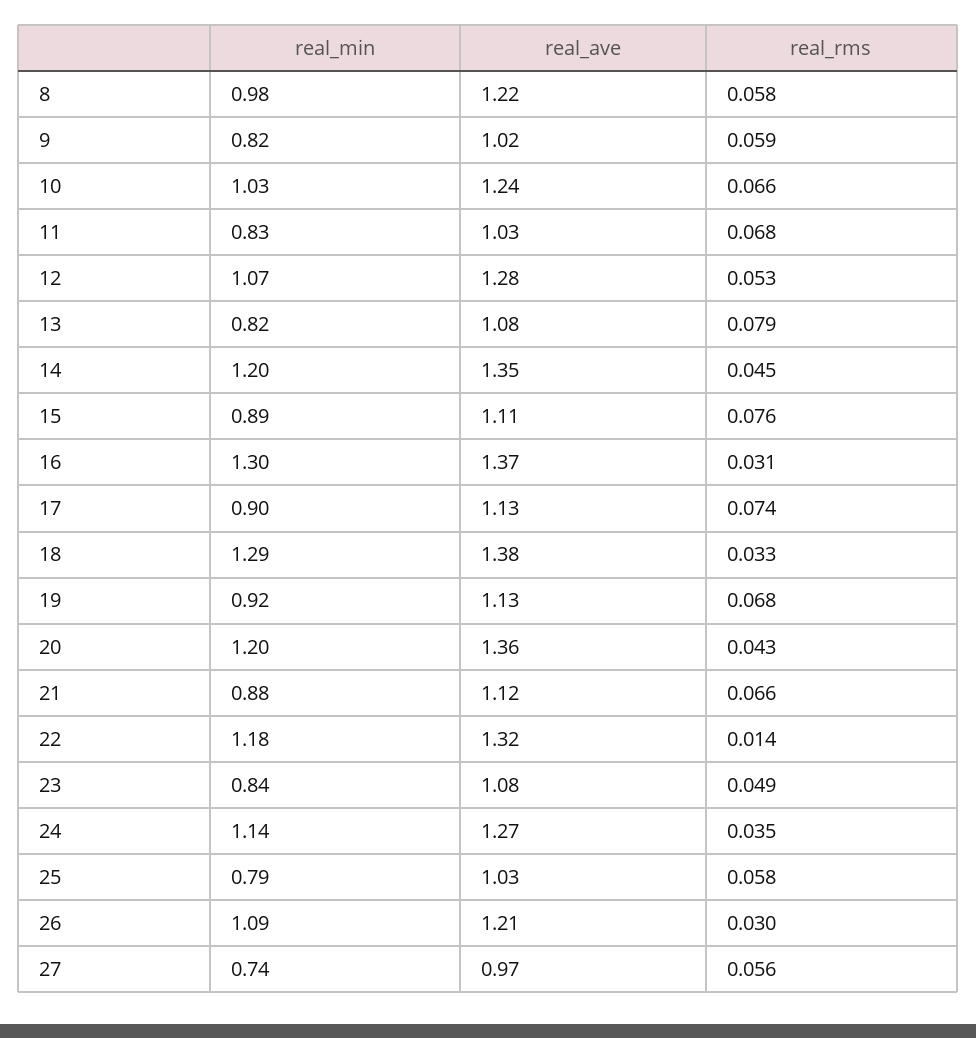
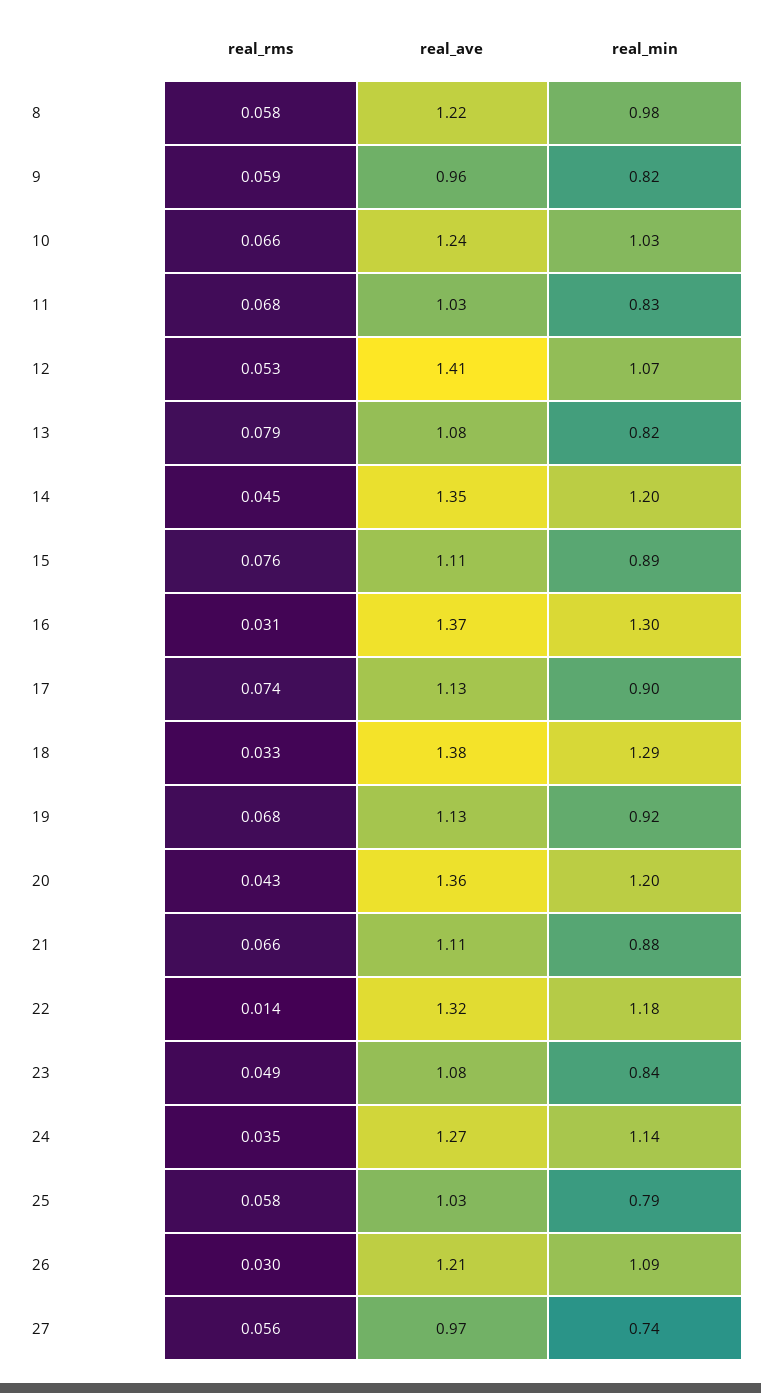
  {
    "real_min": {
      "8": 0.98,
      "9": 0.82,
      "10": 1.03,
      "11": 0.83,
      "12": 1.07,
      "13": 0.82,
      "14": 1.2,
      "15": 0.89,
      "16": 1.3,
      "17": 0.9,
      "18": 1.29,
      "19": 0.92,
      "20": 1.2,
      "21": 0.88,
      "22": 1.18,
      "23": 0.84,
      "24": 1.14,
      "25": 0.79,
      "26": 1.09,
      "27": 0.74
    },
    "real_ave": {
      "8": 1.22,
-     "9": 1.02,
+     "9": 0.96,
      "10": 1.24,
      "11": 1.03,
-     "12": 1.28,
+     "12": 1.41,
      "13": 1.08,
      "14": 1.35,
      "15": 1.11,
      "16": 1.37,
      "17": 1.13,
      "18": 1.38,
      "19": 1.13,
      "20": 1.36,
-     "21": 1.12,
+     "21": 1.11,
      "22": 1.32,
      "23": 1.08,
      "24": 1.27,
      "25": 1.03,
      "26": 1.21,
      "27": 0.97
    },
    "real_rms": {
      "8": 0.058,
      "9": 0.059,
      "10": 0.066,
      "11": 0.068,
      "12": 0.053,
      "13": 0.079,
      "14": 0.045,
      "15": 0.076,
      "16": 0.031,
      "17": 0.074,
      "18": 0.033,
      "19": 0.068,
      "20": 0.043,
      "21": 0.066,
      "22": 0.014,
      "23": 0.049,
      "24": 0.035,
      "25": 0.058,
      "26": 0.03,
      "27": 0.056
    }
  }

